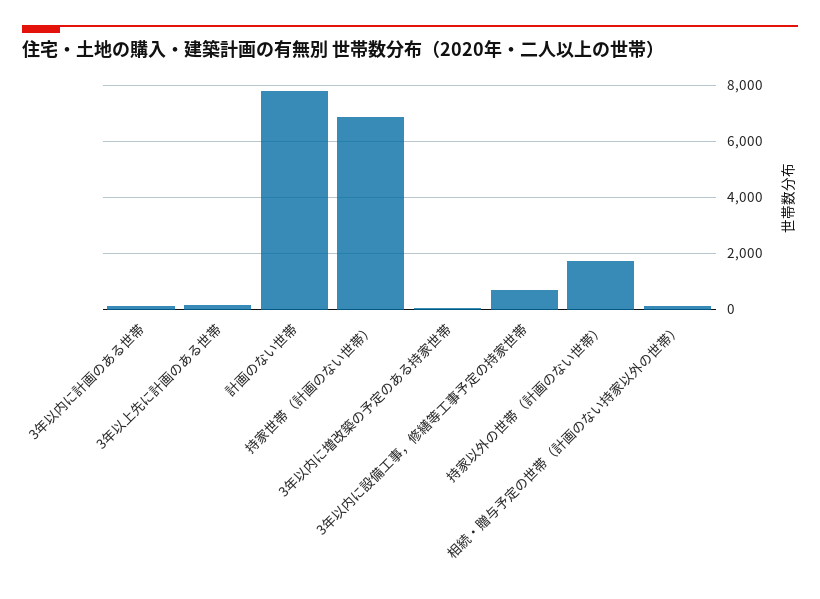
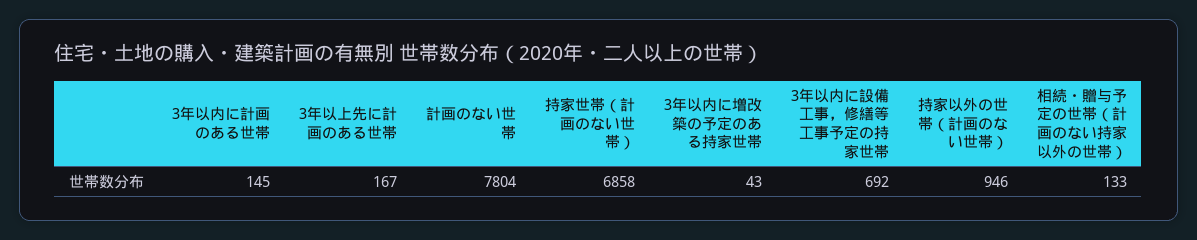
  {
    "3年以内に計画のある世帯": 145,
    "3年以上先に計画のある世帯": 167,
    "計画のない世帯": 7804,
    "持家世帯（計画のない世帯）": 6858,
    "3年以内に増改築の予定のある持家世帯": 43,
    "3年以内に設備工事，修繕等工事予定の持家世帯": 692,
-   "持家以外の世帯（計画のない世帯）": 1750,
+   "持家以外の世帯（計画のない世帯）": 946,
    "相続・贈与予定の世帯（計画のない持家以外の世帯）": 133
  }

